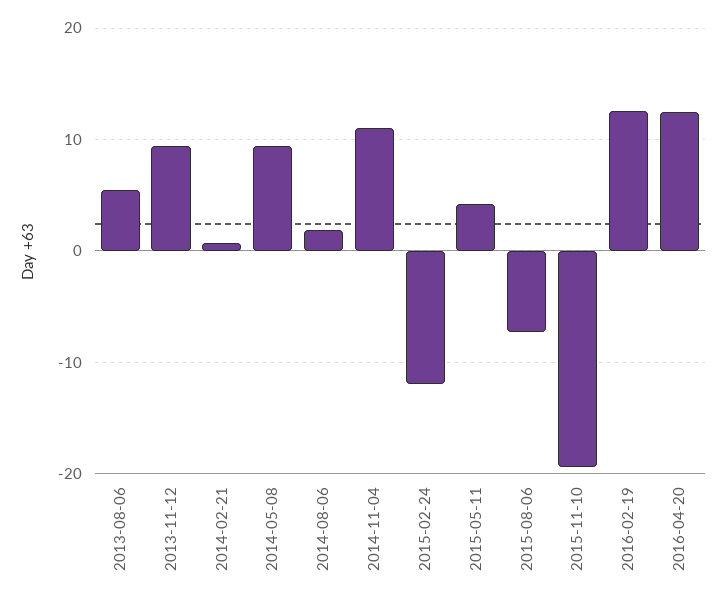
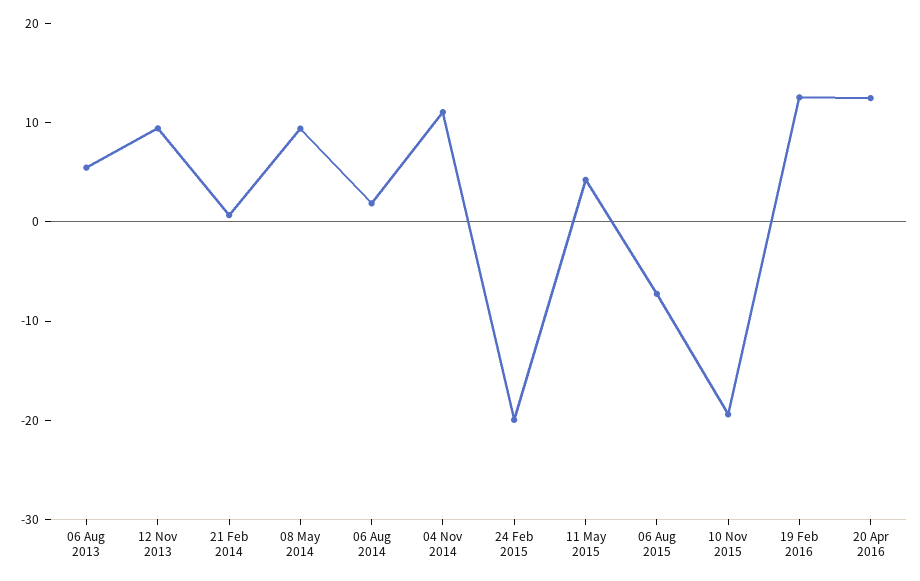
  {
    "2013-08-06": 5,
    "2013-11-12": 9,
    "2014-02-21": 1,
    "2014-05-08": 9,
    "2014-08-06": 2,
    "2014-11-04": 11,
-   "2015-02-24": -12,
+   "2015-02-24": -20,
    "2015-05-11": 4,
    "2015-08-06": -7,
    "2015-11-10": -19,
    "2016-02-19": 13,
    "2016-04-20": 12
  }

